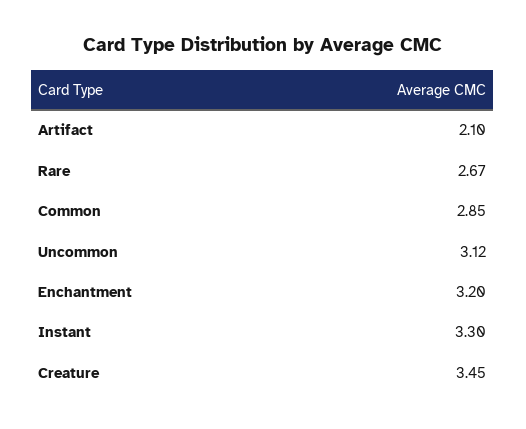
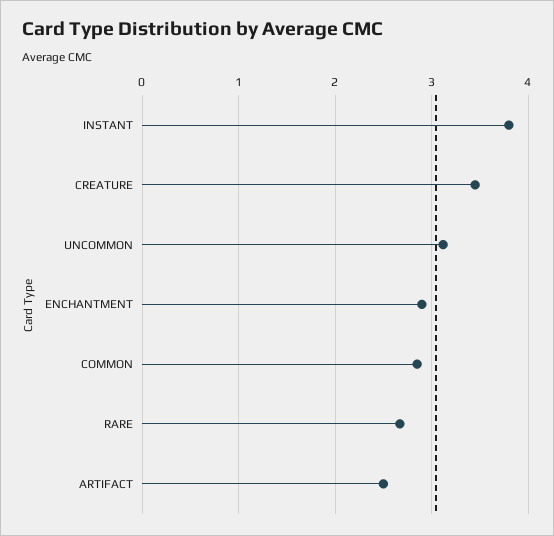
  {
-   "Artifact": 2.1,
+   "Artifact": 2.5,
    "Rare": 2.67,
    "Common": 2.85,
    "Uncommon": 3.12,
-   "Enchantment": 3.2,
+   "Enchantment": 2.9,
-   "Instant": 3.3,
+   "Instant": 3.8,
    "Creature": 3.45
  }

